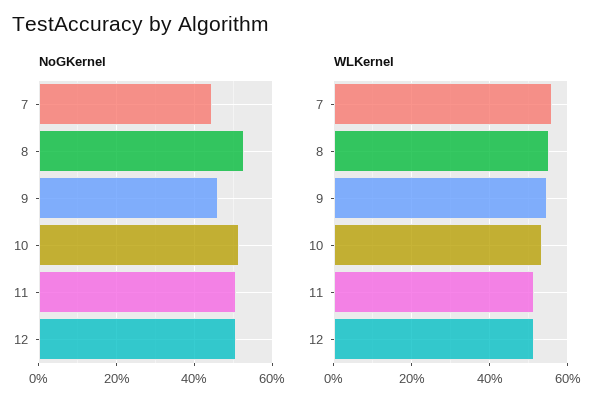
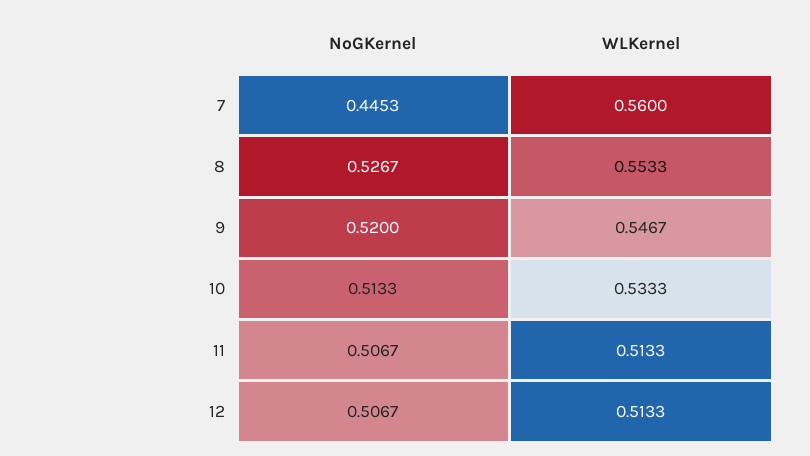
  {
    "NoGKernel": {
      "7": 0.4453,
      "8": 0.5267,
-     "9": 0.46,
+     "9": 0.52,
      "10": 0.5133,
      "11": 0.5067,
      "12": 0.5067
    },
    "WLKernel": {
      "7": 0.56,
      "8": 0.5533,
      "9": 0.5467,
      "10": 0.5333,
      "11": 0.5133,
      "12": 0.5133
    }
  }

